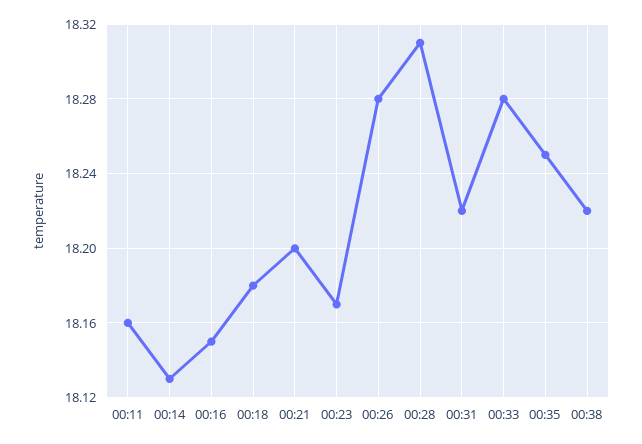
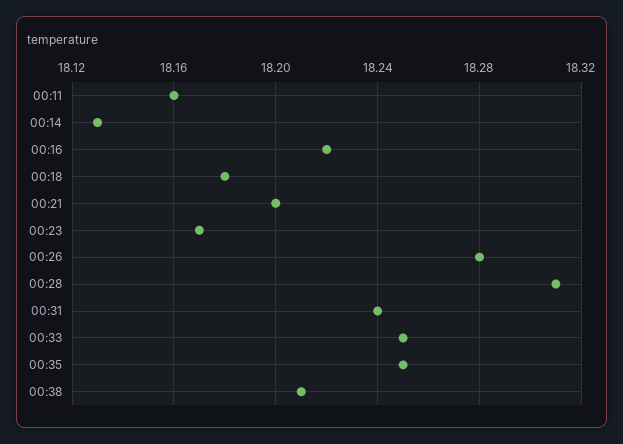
  {
    "00:11": 18.16,
    "00:14": 18.13,
-   "00:16": 18.15,
+   "00:16": 18.22,
    "00:18": 18.18,
    "00:21": 18.2,
    "00:23": 18.17,
    "00:26": 18.28,
    "00:28": 18.31,
-   "00:31": 18.22,
+   "00:31": 18.24,
-   "00:33": 18.28,
+   "00:33": 18.25,
    "00:35": 18.25,
-   "00:38": 18.22
+   "00:38": 18.21
  }

